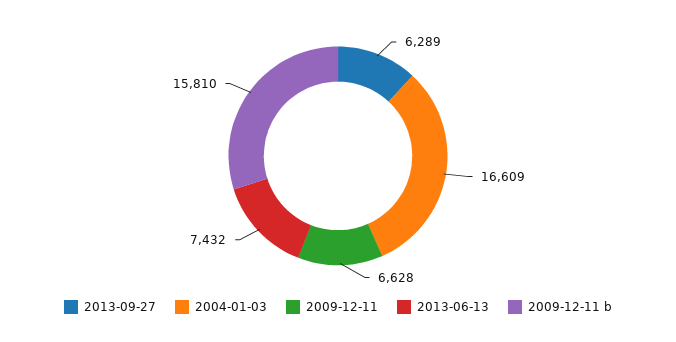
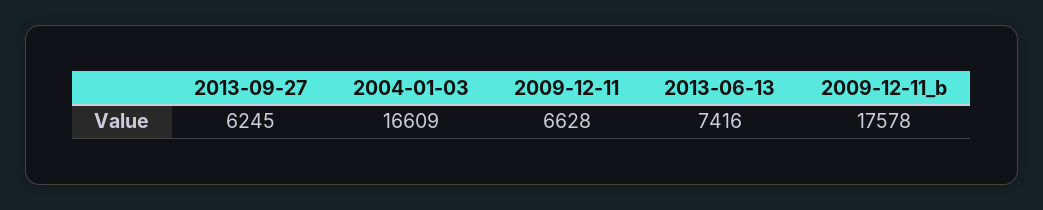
  {
-   "2013-09-27": 6289,
+   "2013-09-27": 6245,
    "2004-01-03": 16609,
    "2009-12-11": 6628,
-   "2013-06-13": 7432,
+   "2013-06-13": 7416,
-   "2009-12-11 b": 15810
+   "2009-12-11 b": 17578
  }

